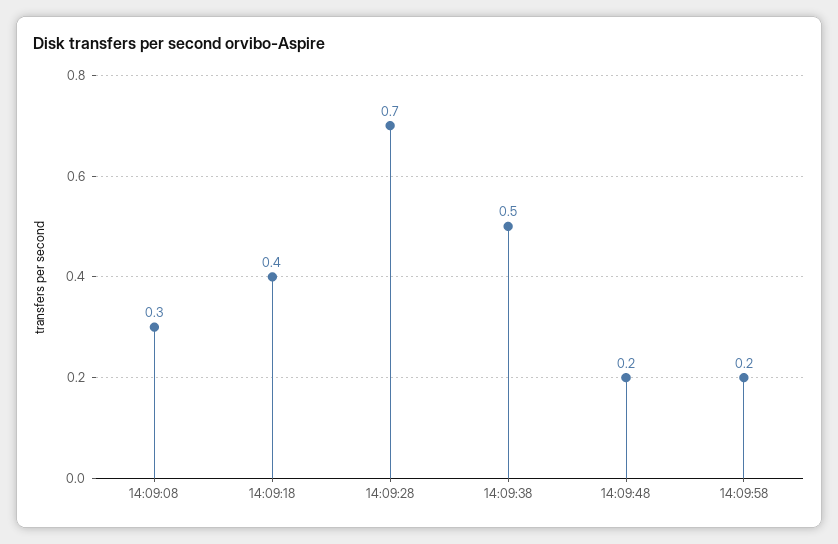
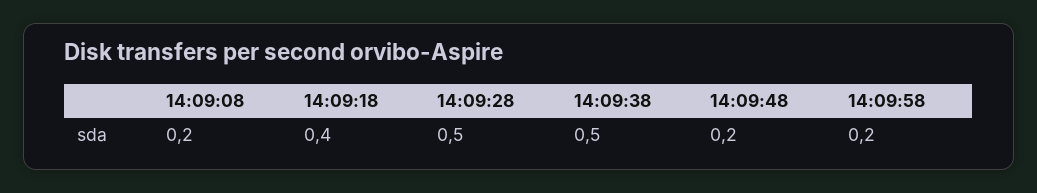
  {
-   "14:09:08": 0.3,
+   "14:09:08": 0.2,
    "14:09:18": 0.4,
-   "14:09:28": 0.7,
+   "14:09:28": 0.5,
    "14:09:38": 0.5,
    "14:09:48": 0.2,
    "14:09:58": 0.2
  }

